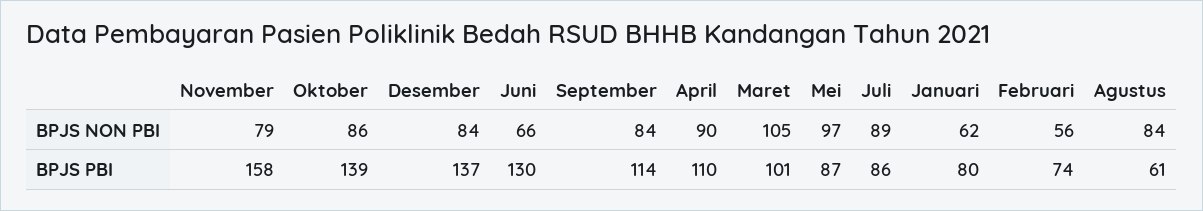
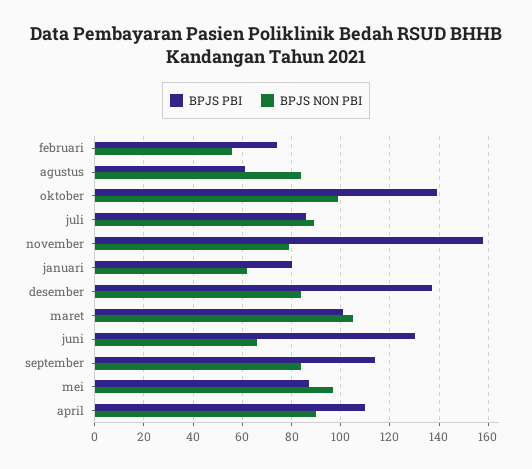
  {
    "BPJS NON PBI": {
      "November": 79,
-     "Oktober": 86,
+     "Oktober": 100,
      "Desember": 84,
      "Juni": 66,
      "September": 84,
      "April": 90,
      "Maret": 105,
      "Mei": 97,
      "Juli": 89,
      "Januari": 62,
      "Februari": 56,
      "Agustus": 84
    },
    "BPJS PBI": {
      "November": 158,
      "Oktober": 139,
      "Desember": 137,
      "Juni": 130,
      "September": 114,
      "April": 110,
      "Maret": 101,
      "Mei": 87,
      "Juli": 86,
      "Januari": 80,
      "Februari": 74,
      "Agustus": 61
    }
  }

